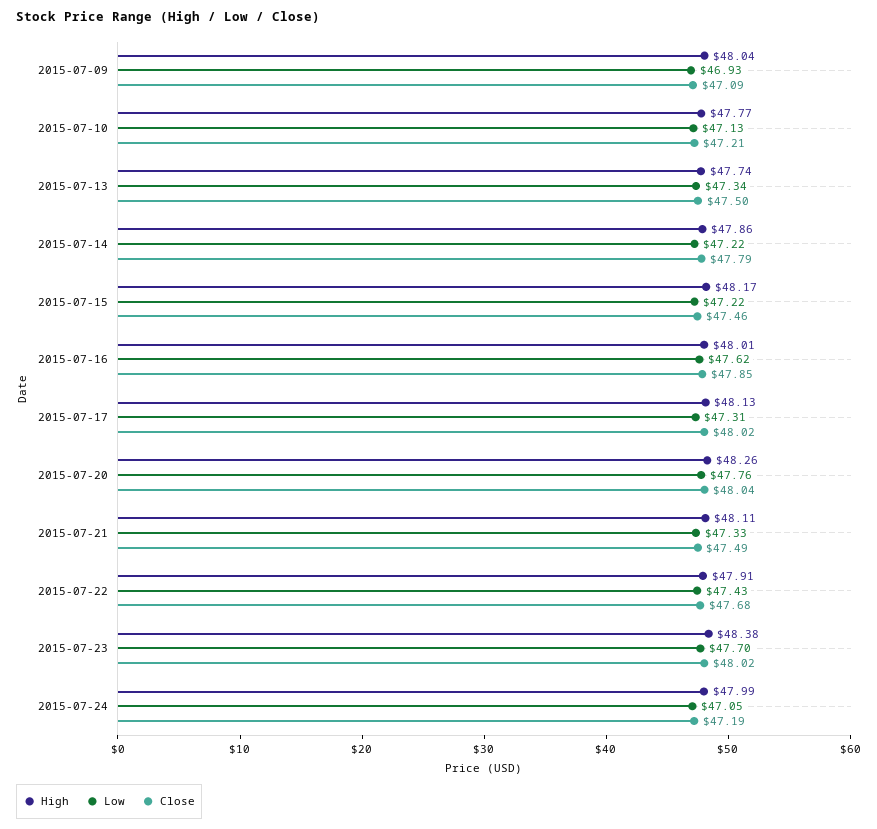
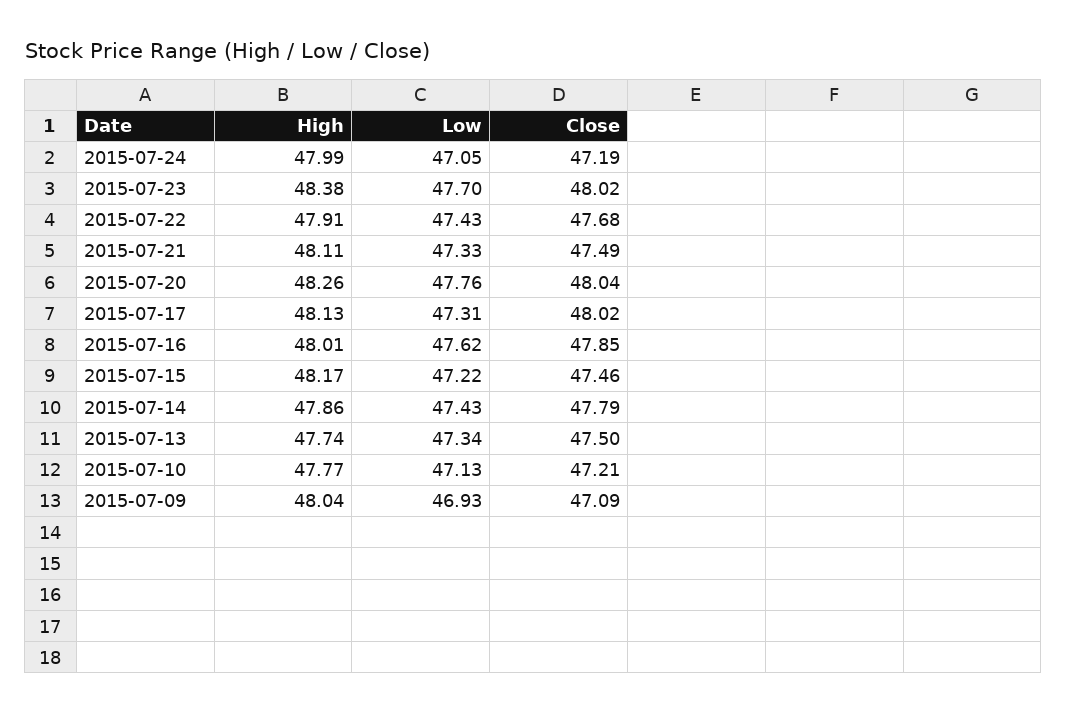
  {
    "High": {
      "2015-07-09": 48.04,
      "2015-07-10": 47.77,
      "2015-07-13": 47.74,
      "2015-07-14": 47.86,
      "2015-07-15": 48.17,
      "2015-07-16": 48.01,
      "2015-07-17": 48.13,
      "2015-07-20": 48.26,
      "2015-07-21": 48.11,
      "2015-07-22": 47.91,
      "2015-07-23": 48.38,
      "2015-07-24": 47.99
    },
    "Low": {
      "2015-07-09": 46.93,
      "2015-07-10": 47.13,
      "2015-07-13": 47.34,
-     "2015-07-14": 47.22,
+     "2015-07-14": 47.43,
      "2015-07-15": 47.22,
      "2015-07-16": 47.62,
      "2015-07-17": 47.31,
      "2015-07-20": 47.76,
      "2015-07-21": 47.33,
      "2015-07-22": 47.43,
      "2015-07-23": 47.7,
      "2015-07-24": 47.05
    },
    "Close": {
      "2015-07-09": 47.09,
      "2015-07-10": 47.21,
      "2015-07-13": 47.5,
      "2015-07-14": 47.79,
      "2015-07-15": 47.46,
      "2015-07-16": 47.85,
      "2015-07-17": 48.02,
      "2015-07-20": 48.04,
      "2015-07-21": 47.49,
      "2015-07-22": 47.68,
      "2015-07-23": 48.02,
      "2015-07-24": 47.19
    }
  }

